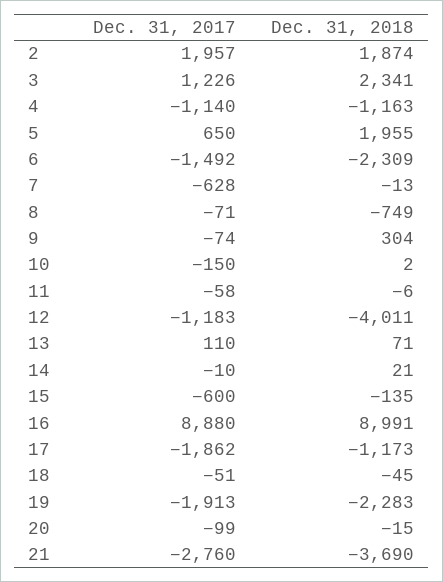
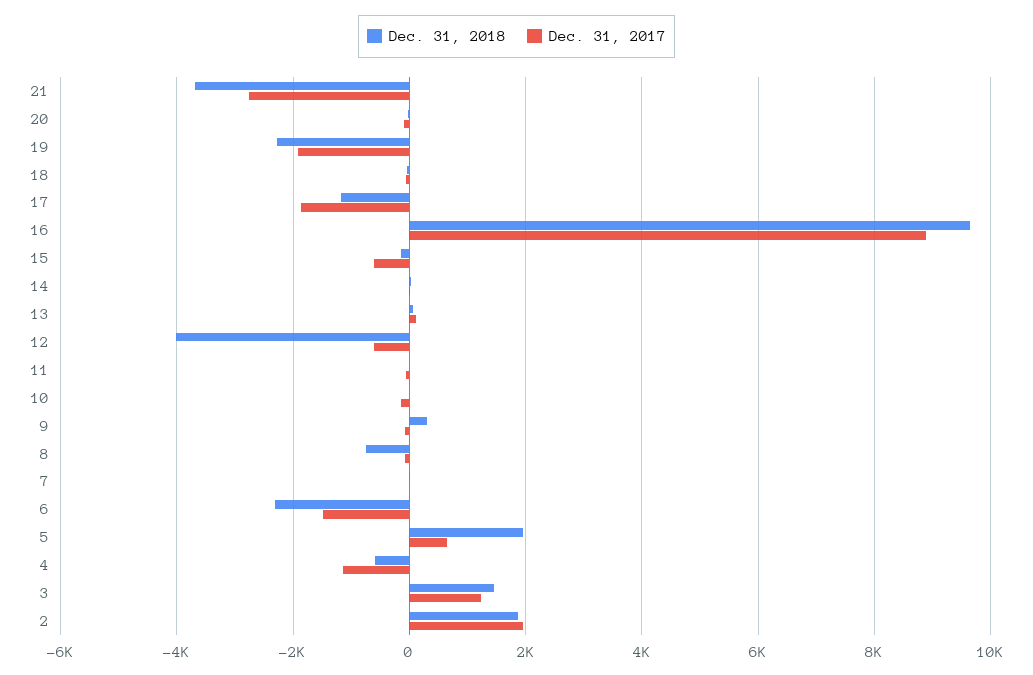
  {
    "Dec. 31, 2017": {
      "2": 1957,
      "3": 1226,
      "4": -1140,
      "5": 650,
      "6": -1492,
-     "7": -628,
+     "7": 0,
      "8": -71,
      "9": -74,
      "10": -150,
      "11": -58,
-     "12": -1183,
+     "12": -600,
      "13": 110,
      "14": -10,
      "15": -600,
      "16": 8880,
      "17": -1862,
      "18": -51,
      "19": -1913,
      "20": -99,
      "21": -2760
    },
    "Dec. 31, 2018": {
      "2": 1874,
-     "3": 2341,
+     "3": 1400,
-     "4": -1163,
+     "4": -600,
      "5": 1955,
      "6": -2309,
      "7": -13,
      "8": -749,
      "9": 304,
      "10": 2,
      "11": -6,
      "12": -4011,
      "13": 71,
      "14": 21,
      "15": -135,
-     "16": 8991,
+     "16": 9600,
      "17": -1173,
      "18": -45,
      "19": -2283,
      "20": -15,
      "21": -3690
    }
  }

